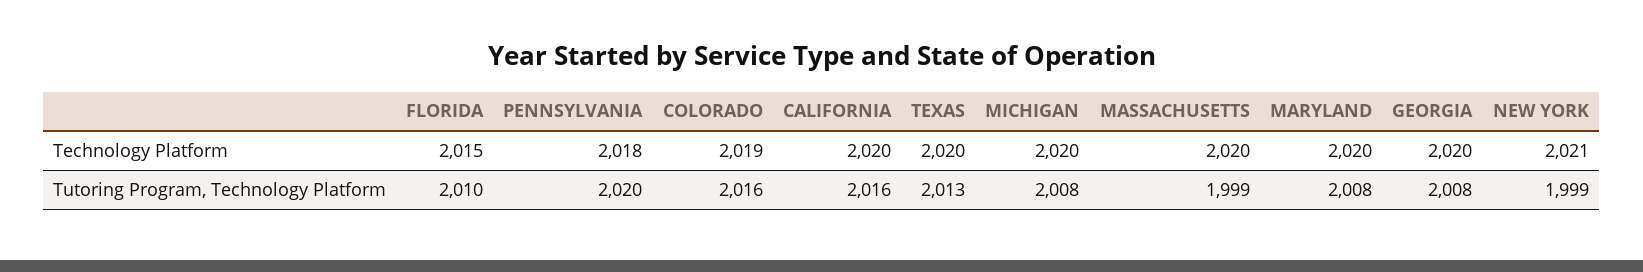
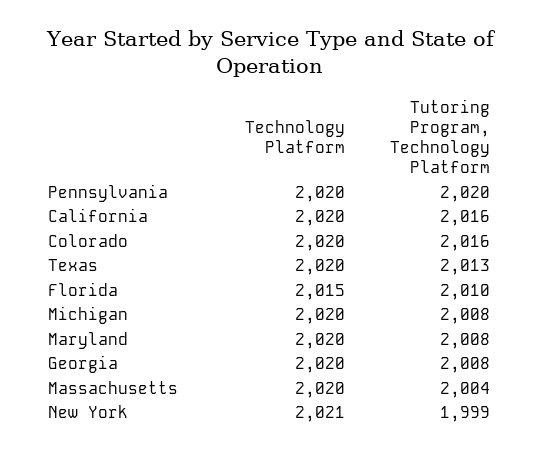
  {
    "FLORIDA": {
      "Technology Platform": 2015,
      "Tutoring Program, Technology Platform": 2010
    },
    "PENNSYLVANIA": {
-     "Technology Platform": 2018,
+     "Technology Platform": 2020,
      "Tutoring Program, Technology Platform": 2020
    },
    "COLORADO": {
-     "Technology Platform": 2019,
+     "Technology Platform": 2020,
      "Tutoring Program, Technology Platform": 2016
    },
    "CALIFORNIA": {
      "Technology Platform": 2020,
      "Tutoring Program, Technology Platform": 2016
    },
    "TEXAS": {
      "Technology Platform": 2020,
      "Tutoring Program, Technology Platform": 2013
    },
    "MICHIGAN": {
      "Technology Platform": 2020,
      "Tutoring Program, Technology Platform": 2008
    },
    "MASSACHUSETTS": {
      "Technology Platform": 2020,
-     "Tutoring Program, Technology Platform": 1999
+     "Tutoring Program, Technology Platform": 2004
    },
    "MARYLAND": {
      "Technology Platform": 2020,
      "Tutoring Program, Technology Platform": 2008
    },
    "GEORGIA": {
      "Technology Platform": 2020,
      "Tutoring Program, Technology Platform": 2008
    },
    "NEW YORK": {
      "Technology Platform": 2021,
      "Tutoring Program, Technology Platform": 1999
    }
  }

